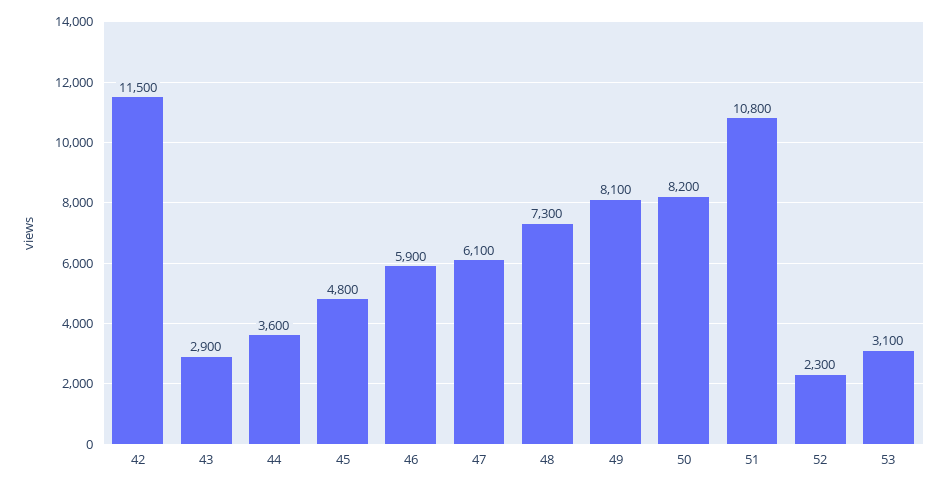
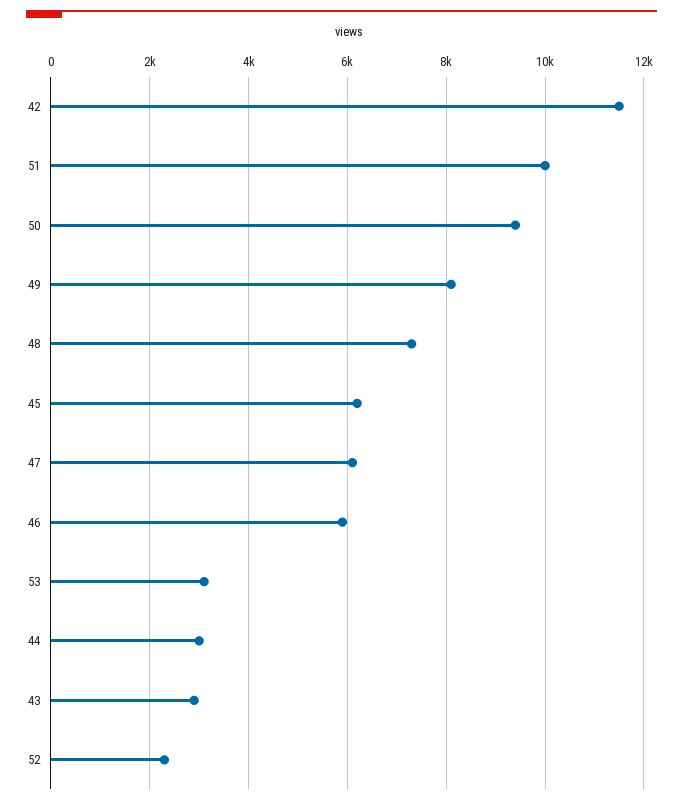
  {
    "42": 11500,
    "43": 2900,
-   "44": 3600,
+   "44": 3000,
-   "45": 4800,
+   "45": 6200,
    "46": 5900,
    "47": 6100,
    "48": 7300,
    "49": 8100,
-   "50": 8200,
+   "50": 9400,
-   "51": 10800,
+   "51": 10000,
    "52": 2300,
    "53": 3100
  }

